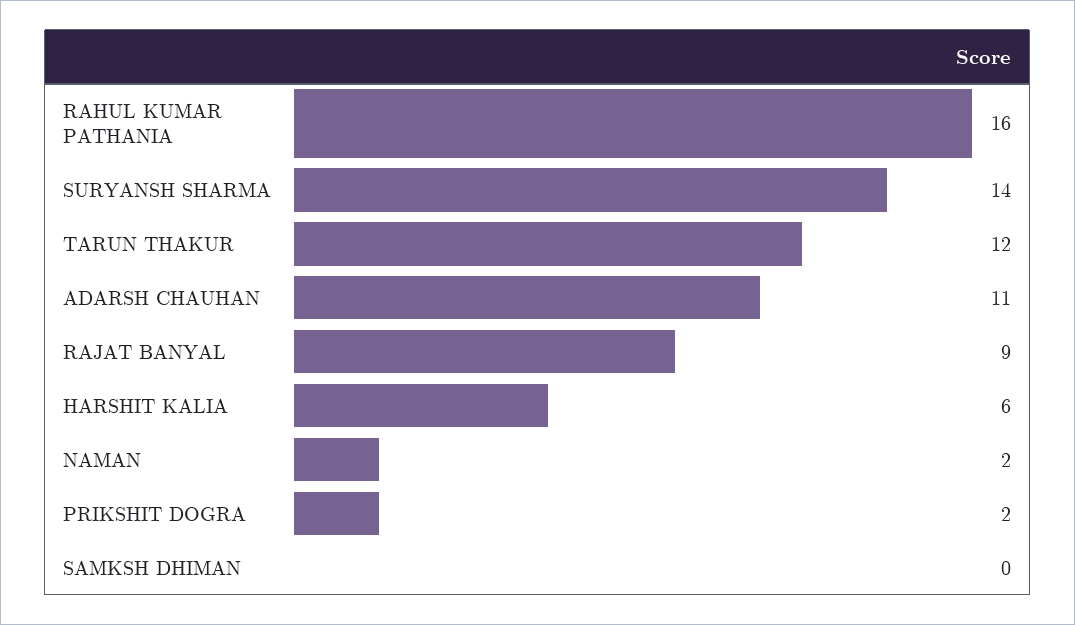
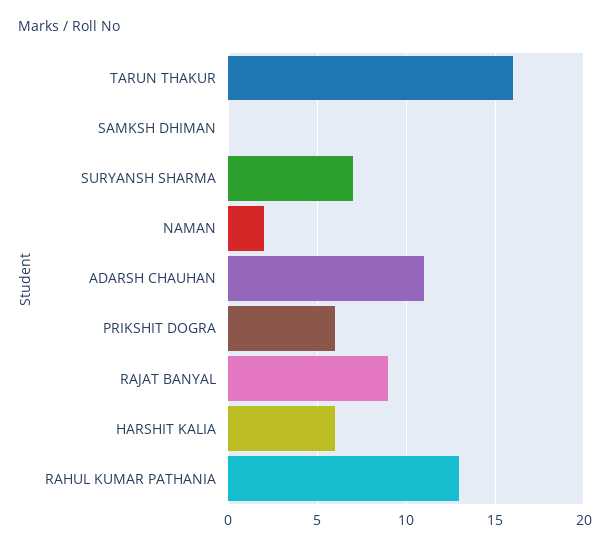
  {
-   "RAHUL KUMAR PATHANIA": 16,
+   "RAHUL KUMAR PATHANIA": 13,
-   "SURYANSH SHARMA": 14,
+   "SURYANSH SHARMA": 7,
-   "TARUN THAKUR": 12,
+   "TARUN THAKUR": 16,
    "ADARSH CHAUHAN": 11,
    "RAJAT BANYAL": 9,
    "HARSHIT KALIA": 6,
    "NAMAN": 2,
-   "PRIKSHIT DOGRA": 2,
+   "PRIKSHIT DOGRA": 6,
    "SAMKSH DHIMAN": 0
  }

